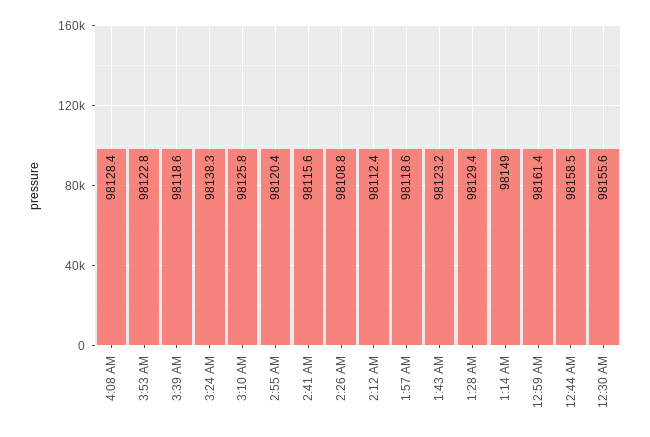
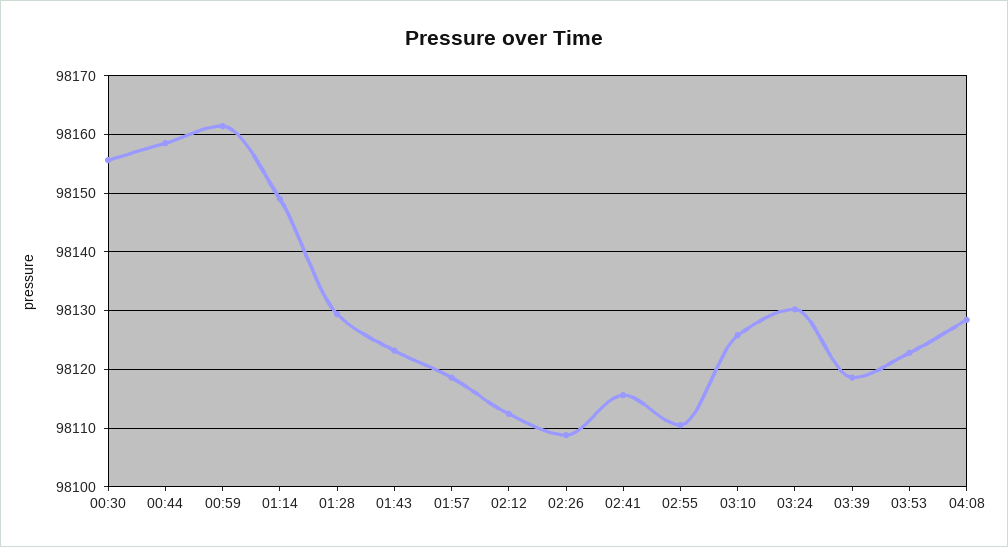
  {
    "4:08 AM": 98128.4,
    "3:53 AM": 98122.8,
    "3:39 AM": 98118.6,
-   "3:24 AM": 98138.3,
+   "3:24 AM": 98130,
    "3:10 AM": 98125.8,
-   "2:55 AM": 98120.4,
+   "2:55 AM": 98110,
    "2:41 AM": 98115.6,
    "2:26 AM": 98108.8,
    "2:12 AM": 98112.4,
    "1:57 AM": 98118.6,
    "1:43 AM": 98123.2,
    "1:28 AM": 98129.4,
    "1:14 AM": 98149,
    "12:59 AM": 98161.4,
    "12:44 AM": 98158.5,
    "12:30 AM": 98155.6
  }

